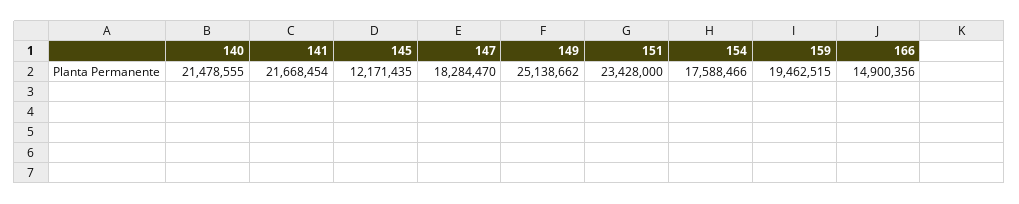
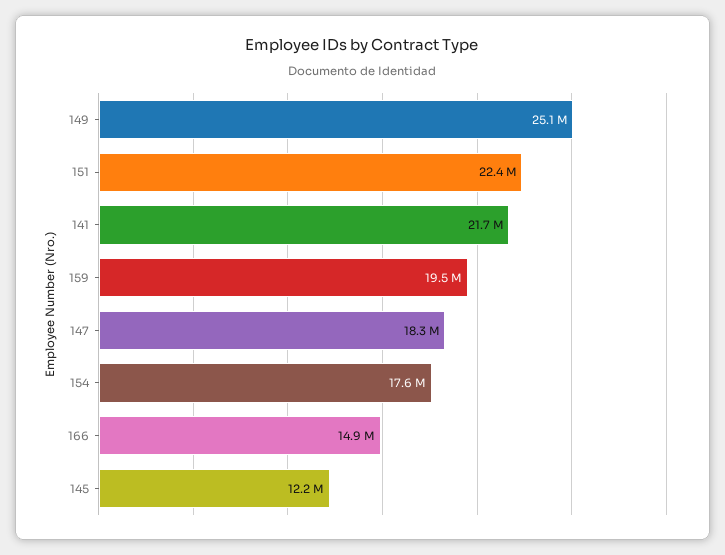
  {
-   "140": 21478555,
    "141": 21668454,
    "145": 12171435,
    "147": 18284470,
    "149": 25138662,
-   "151": 23428000,
+   "151": 22400000,
    "154": 17588466,
    "159": 19462515,
    "166": 14900356
  }

